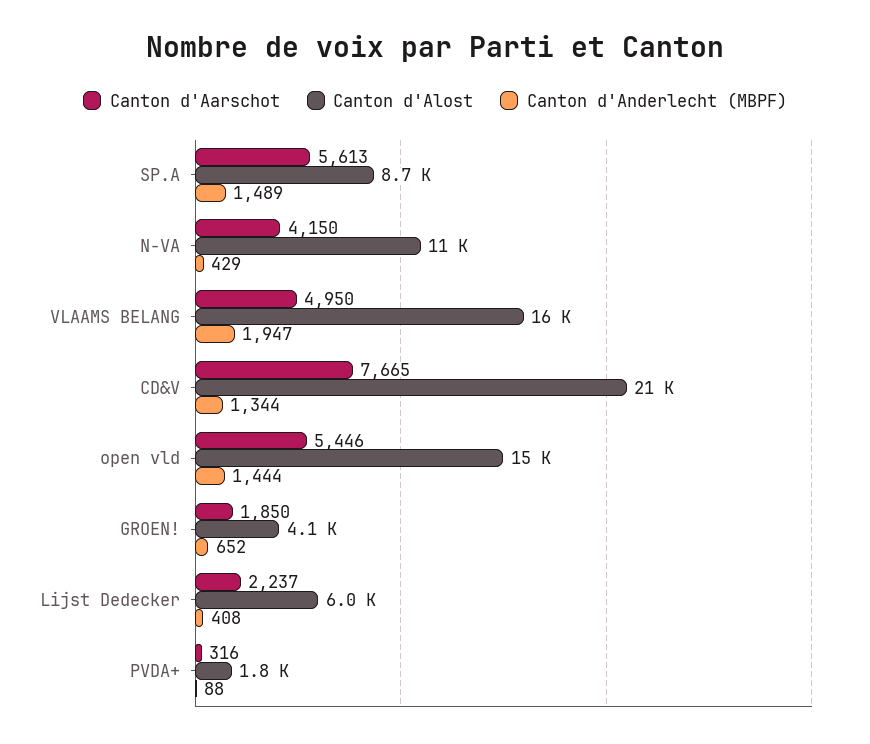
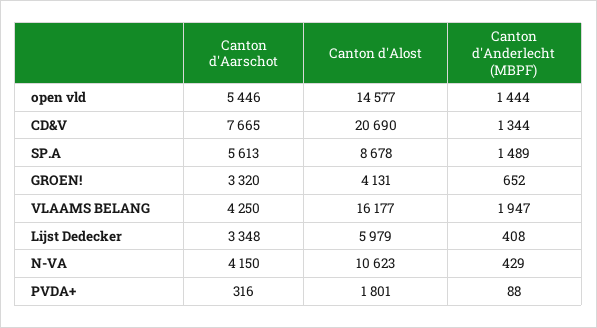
  {
    "Canton d'Aarschot": {
      "SP.A": 5613,
      "N-VA": 4150,
-     "VLAAMS BELANG": 4950,
+     "VLAAMS BELANG": 4250,
      "CD&V": 7665,
      "open vld": 5446,
-     "GROEN!": 1850,
+     "GROEN!": 3320,
-     "Lijst Dedecker": 2237,
+     "Lijst Dedecker": 3348,
      "PVDA+": 316
    },
    "Canton d'Alost": {
      "SP.A": 8678,
      "N-VA": 10623,
      "VLAAMS BELANG": 16177,
      "CD&V": 20690,
      "open vld": 14577,
      "GROEN!": 4131,
      "Lijst Dedecker": 5979,
      "PVDA+": 1801
    },
    "Canton d'Anderlecht (MBPF)": {
      "SP.A": 1489,
      "N-VA": 429,
      "VLAAMS BELANG": 1947,
      "CD&V": 1344,
      "open vld": 1444,
      "GROEN!": 652,
      "Lijst Dedecker": 408,
      "PVDA+": 88
    }
  }

